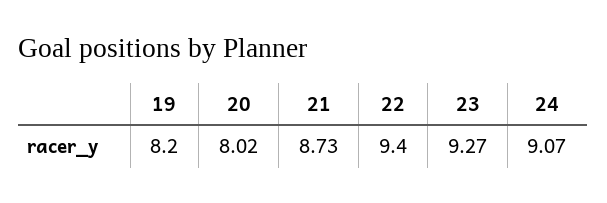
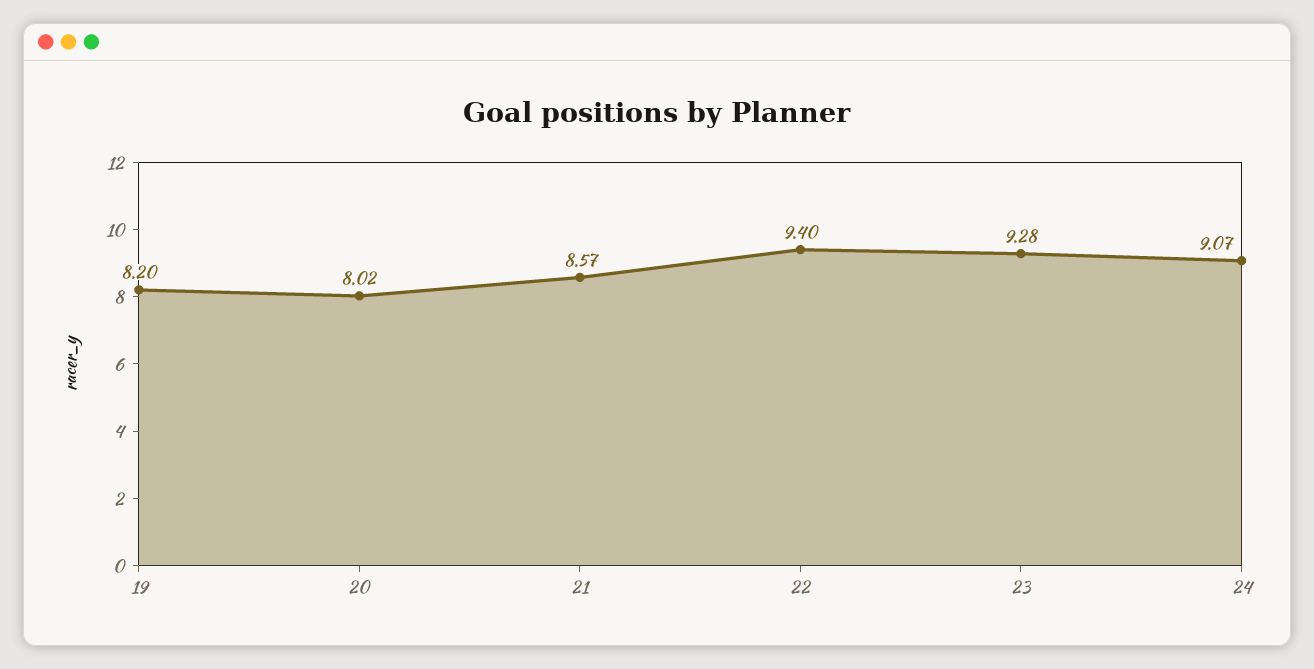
  {
    "19": 8.2,
    "20": 8.02,
-   "21": 8.73,
+   "21": 8.57,
    "22": 9.4,
-   "23": 9.27,
+   "23": 9.28,
    "24": 9.07
  }

